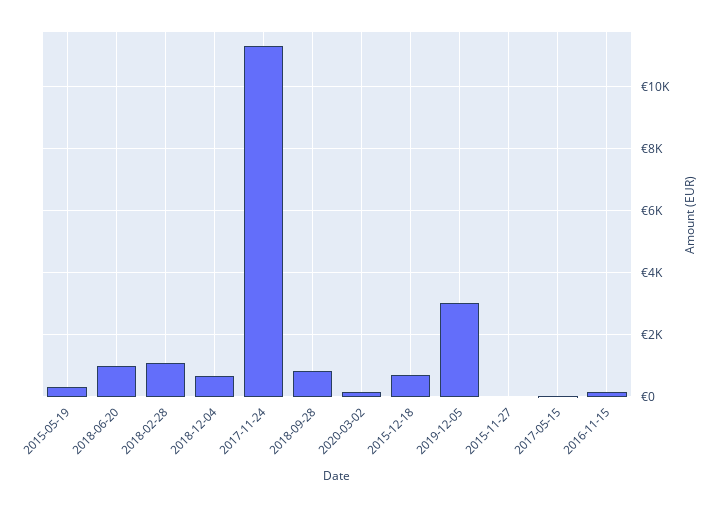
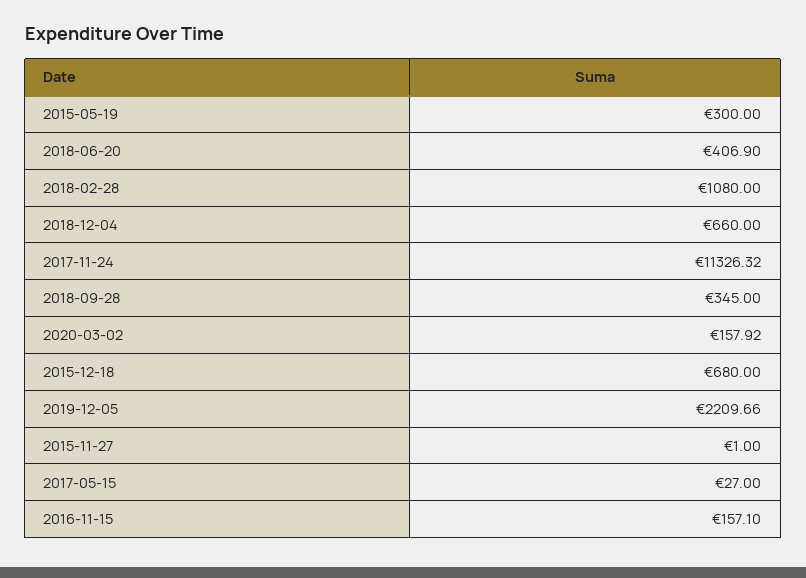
  {
    "2015-05-19": 300,
-   "2018-06-20": 1000,
+   "2018-06-20": 406.9,
    "2018-02-28": 1080,
    "2018-12-04": 660,
    "2017-11-24": 11326.32,
-   "2018-09-28": 800,
+   "2018-09-28": 345,
    "2020-03-02": 157.92,
    "2015-12-18": 680,
-   "2019-12-05": 3000,
+   "2019-12-05": 2209.66,
    "2015-11-27": 1,
    "2017-05-15": 27,
    "2016-11-15": 157.1
  }

